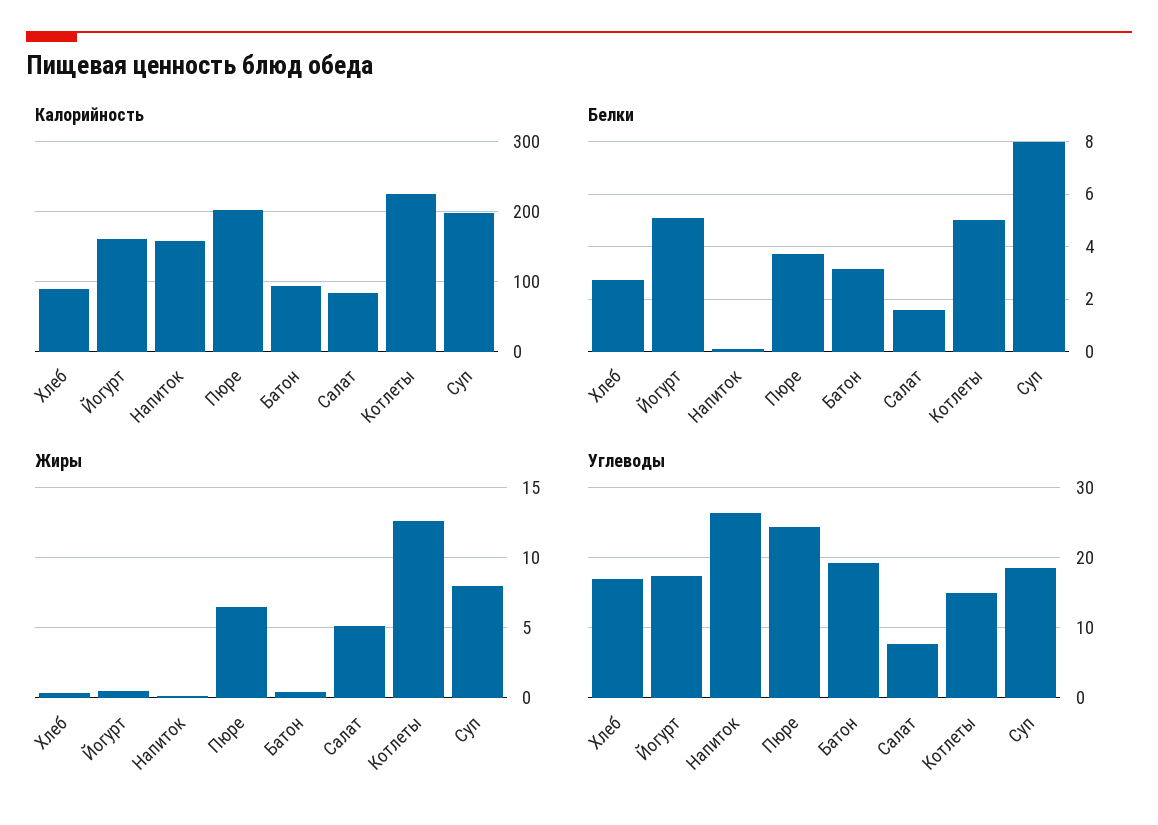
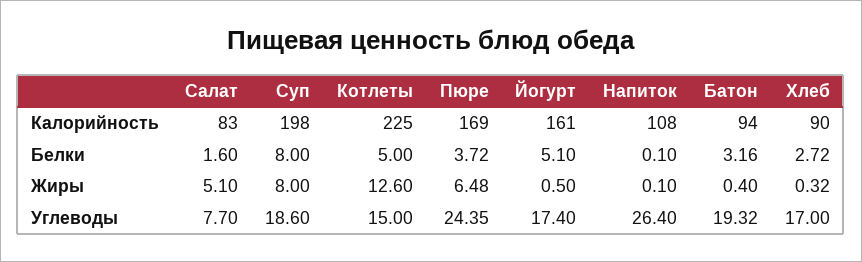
  {
    "Калорийность": {
      "Хлеб": 90,
      "Йогурт": 161,
-     "Напиток": 160,
+     "Напиток": 108,
-     "Пюре": 200,
+     "Пюре": 169,
      "Батон": 94,
      "Салат": 83,
      "Котлеты": 225,
      "Суп": 198
    },
    "Белки": {
      "Хлеб": 2.72,
      "Йогурт": 5.1,
      "Напиток": 0.1,
      "Пюре": 3.72,
      "Батон": 3.16,
      "Салат": 1.6,
      "Котлеты": 5,
      "Суп": 8
    },
    "Жиры": {
      "Хлеб": 0.32,
      "Йогурт": 0.5,
      "Напиток": 0.1,
      "Пюре": 6.48,
      "Батон": 0.4,
      "Салат": 5.1,
      "Котлеты": 12.6,
      "Суп": 8
    },
    "Углеводы": {
      "Хлеб": 17,
      "Йогурт": 17.4,
      "Напиток": 26.4,
      "Пюре": 24.35,
      "Батон": 19.32,
      "Салат": 7.7,
      "Котлеты": 15,
      "Суп": 18.6
    }
  }

